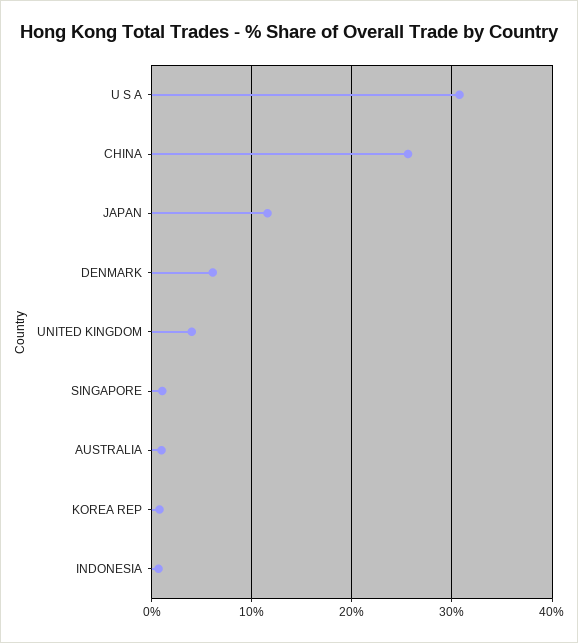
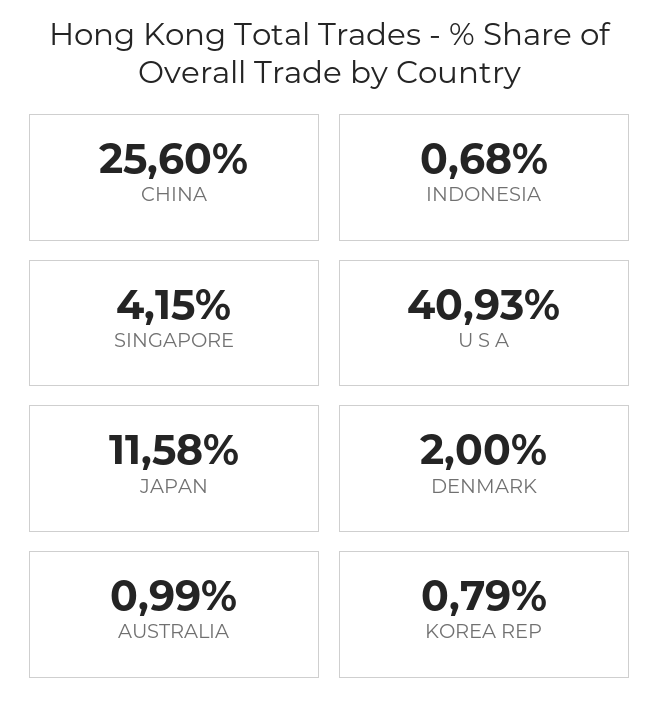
  {
-   "U S A": 31,
+   "U S A": 40.93,
    "CHINA": 25.6,
    "JAPAN": 11.58,
-   "DENMARK": 6,
+   "DENMARK": 2,
-   "UNITED KINGDOM": 4,
-   "SINGAPORE": 1,
+   "SINGAPORE": 4.15,
    "AUSTRALIA": 0.99,
    "KOREA REP": 0.79,
    "INDONESIA": 0.68
  }

